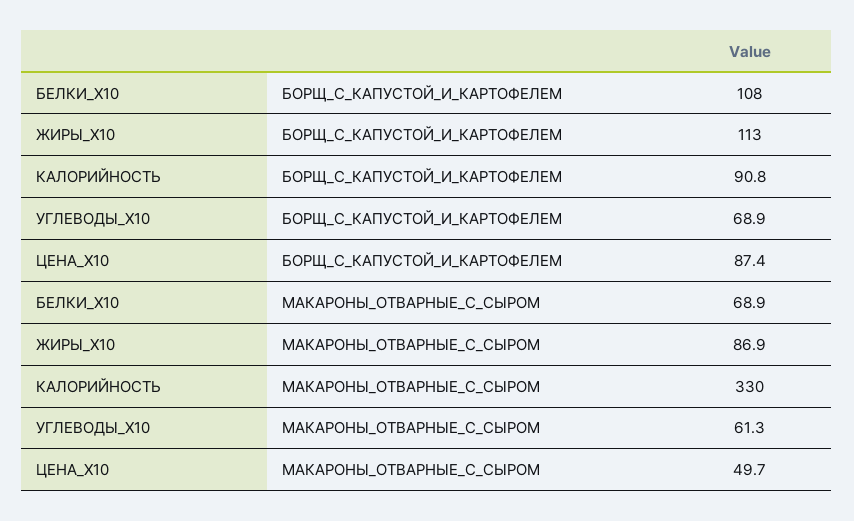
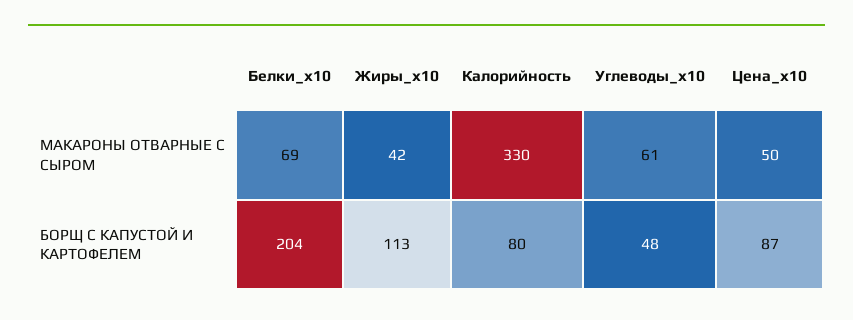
  {
    "БЕЛКИ_X10": {
-     "БОРЩ_С_КАПУСТОЙ_И_КАРТОФЕЛЕМ": 108,
+     "БОРЩ_С_КАПУСТОЙ_И_КАРТОФЕЛЕМ": 204,
      "МАКАРОНЫ_ОТВАРНЫЕ_С_СЫРОМ": 68.9
    },
    "ЖИРЫ_X10": {
      "БОРЩ_С_КАПУСТОЙ_И_КАРТОФЕЛЕМ": 113,
-     "МАКАРОНЫ_ОТВАРНЫЕ_С_СЫРОМ": 86.9
+     "МАКАРОНЫ_ОТВАРНЫЕ_С_СЫРОМ": 42
    },
    "КАЛОРИЙНОСТЬ": {
-     "БОРЩ_С_КАПУСТОЙ_И_КАРТОФЕЛЕМ": 90.8,
+     "БОРЩ_С_КАПУСТОЙ_И_КАРТОФЕЛЕМ": 80,
      "МАКАРОНЫ_ОТВАРНЫЕ_С_СЫРОМ": 330
    },
    "УГЛЕВОДЫ_X10": {
-     "БОРЩ_С_КАПУСТОЙ_И_КАРТОФЕЛЕМ": 68.9,
+     "БОРЩ_С_КАПУСТОЙ_И_КАРТОФЕЛЕМ": 48,
      "МАКАРОНЫ_ОТВАРНЫЕ_С_СЫРОМ": 61.3
    },
    "ЦЕНА_X10": {
      "БОРЩ_С_КАПУСТОЙ_И_КАРТОФЕЛЕМ": 87.4,
      "МАКАРОНЫ_ОТВАРНЫЕ_С_СЫРОМ": 49.7
    }
  }

